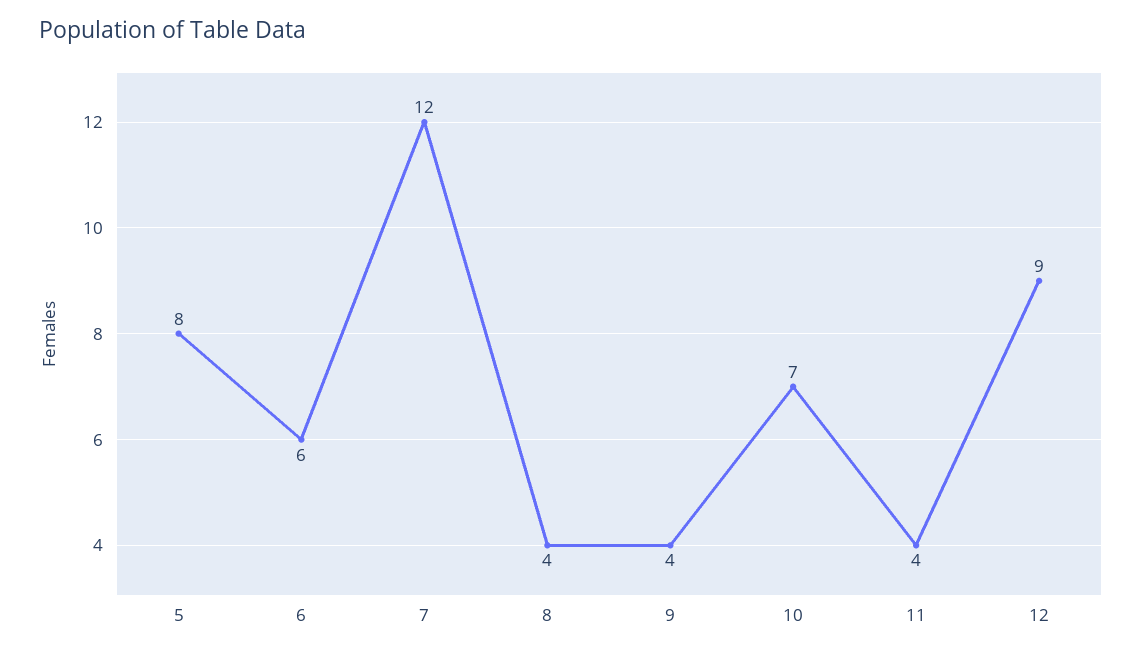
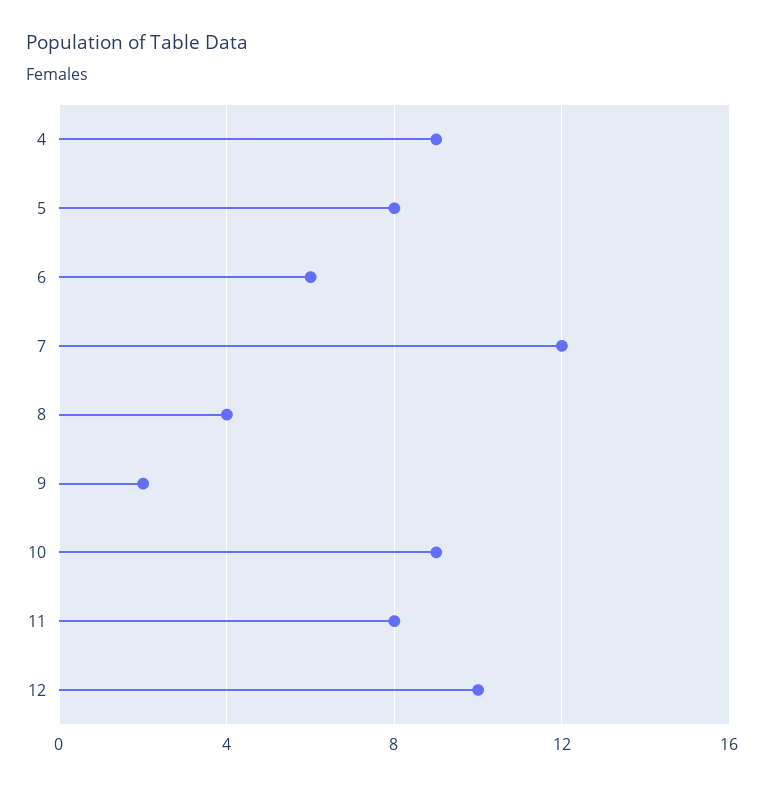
  {
    "5": 8,
    "6": 6,
    "7": 12,
    "8": 4,
-   "9": 4,
+   "9": 2,
-   "10": 7,
+   "10": 9,
-   "11": 4,
+   "11": 8,
-   "12": 9
+   "12": 10,
+   "4": 9
  }

